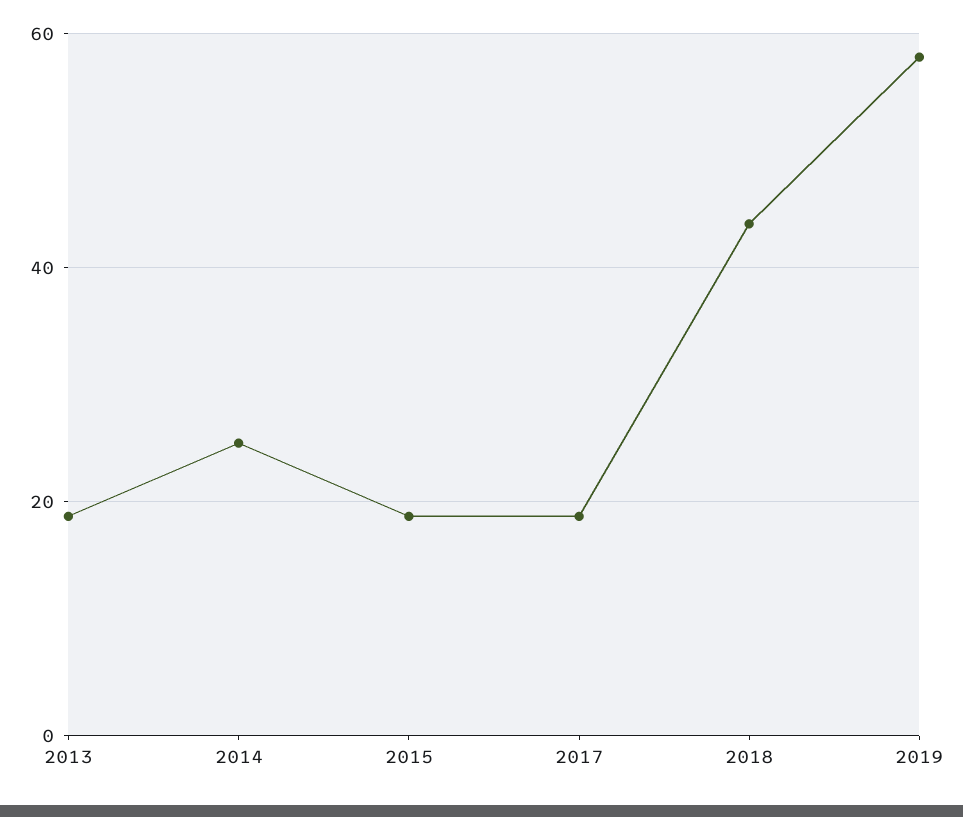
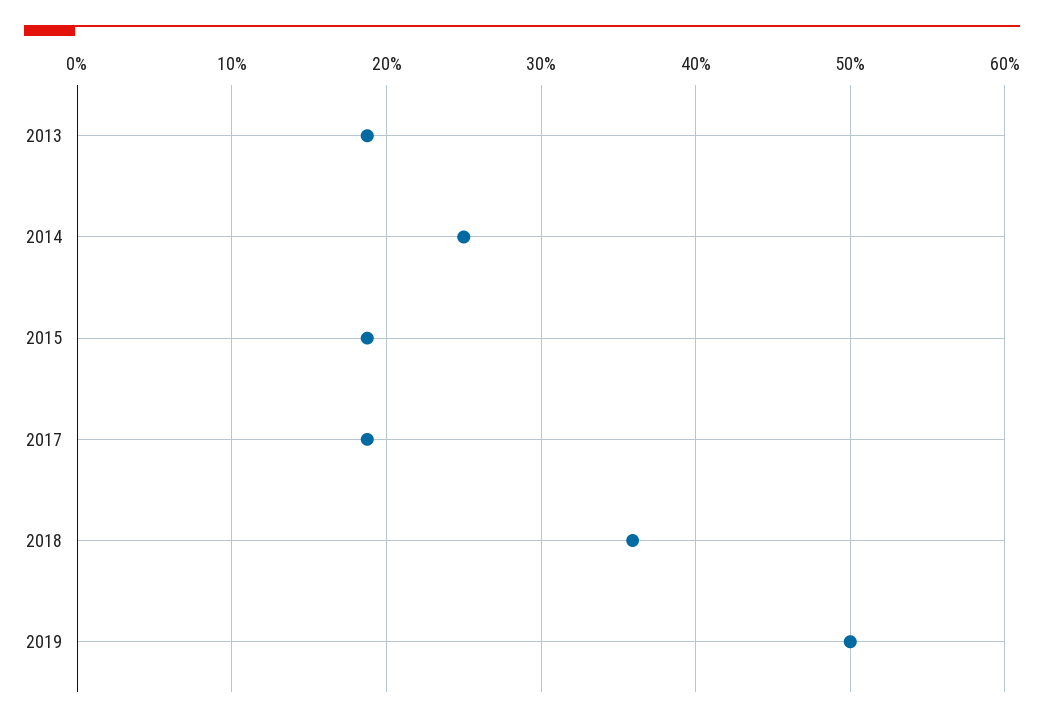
  {
    "2013": 19,
    "2014": 25,
    "2015": 19,
    "2017": 19,
-   "2018": 44,
+   "2018": 36,
-   "2019": 58
+   "2019": 50
  }

